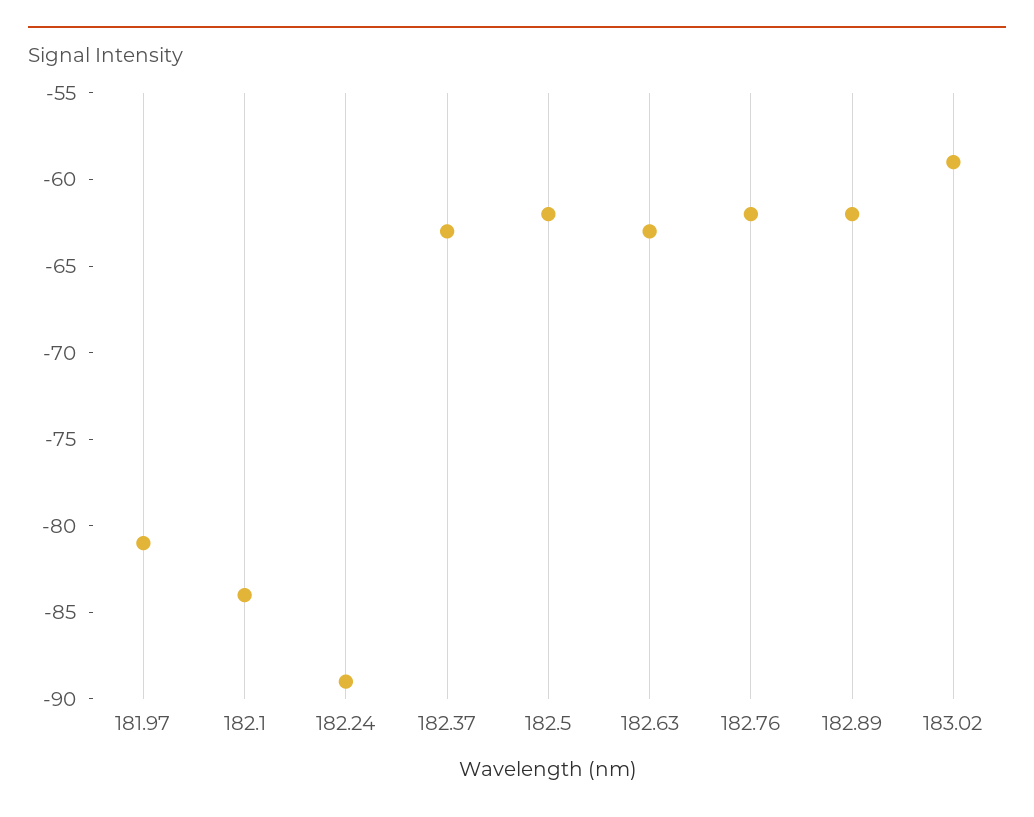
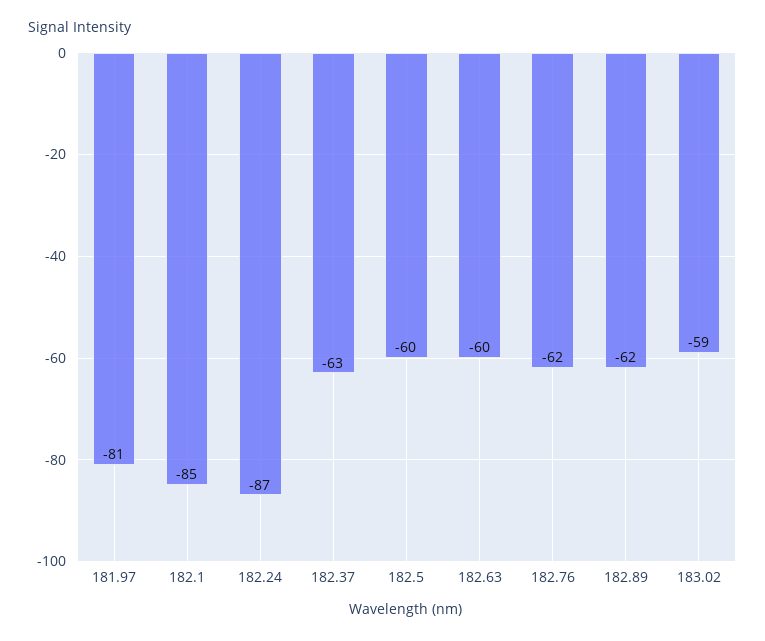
  {
    "181.97": -81,
-   "182.1": -84,
+   "182.1": -85,
-   "182.24": -89,
+   "182.24": -87,
    "182.37": -63,
-   "182.5": -62,
+   "182.5": -60,
-   "182.63": -63,
+   "182.63": -60,
    "182.76": -62,
    "182.89": -62,
    "183.02": -59
  }

